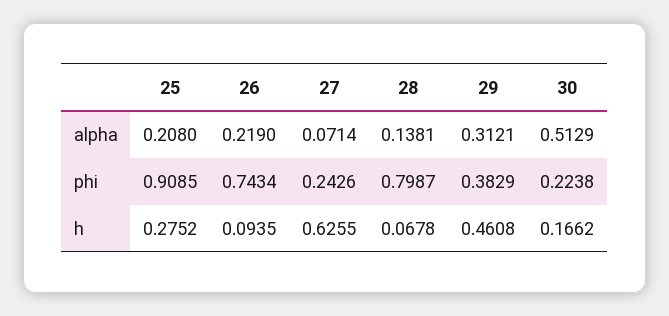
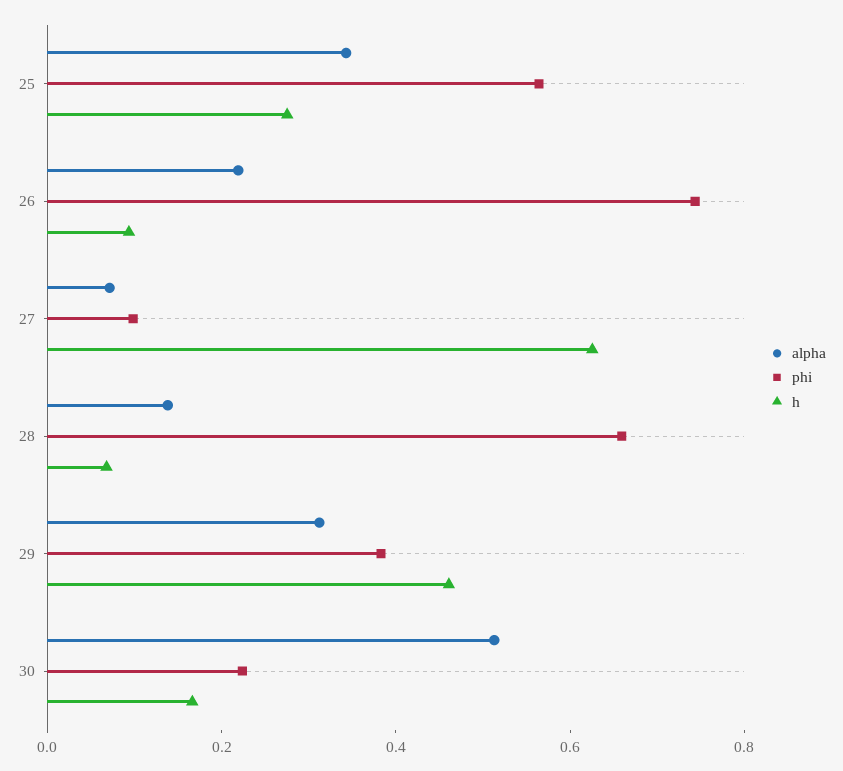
  {
    "alpha": {
-     "25": 0.208,
+     "25": 0.35,
      "26": 0.219,
      "27": 0.0714,
      "28": 0.1381,
      "29": 0.3121,
      "30": 0.5129
    },
    "phi": {
-     "25": 0.9085,
+     "25": 0.55,
      "26": 0.7434,
-     "27": 0.2426,
+     "27": 0.1,
-     "28": 0.7987,
+     "28": 0.65,
      "29": 0.3829,
      "30": 0.2238
    },
    "h": {
      "25": 0.2752,
      "26": 0.0935,
      "27": 0.6255,
      "28": 0.0678,
      "29": 0.4608,
      "30": 0.1662
    }
  }

